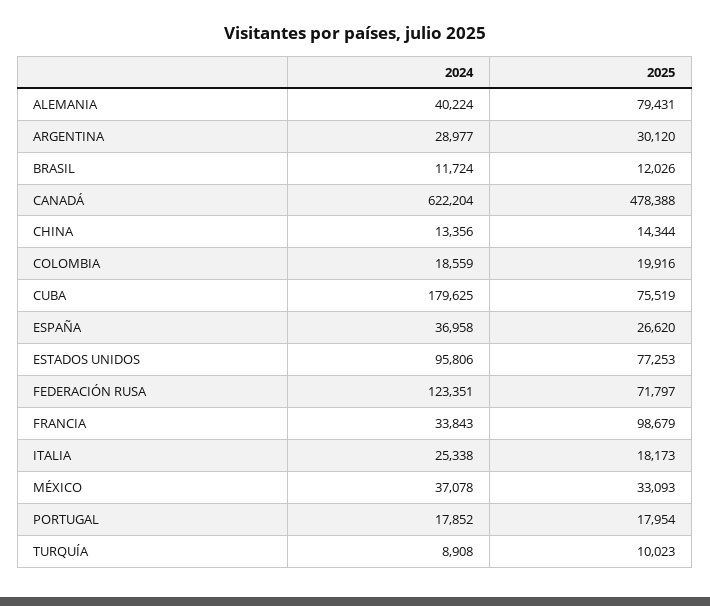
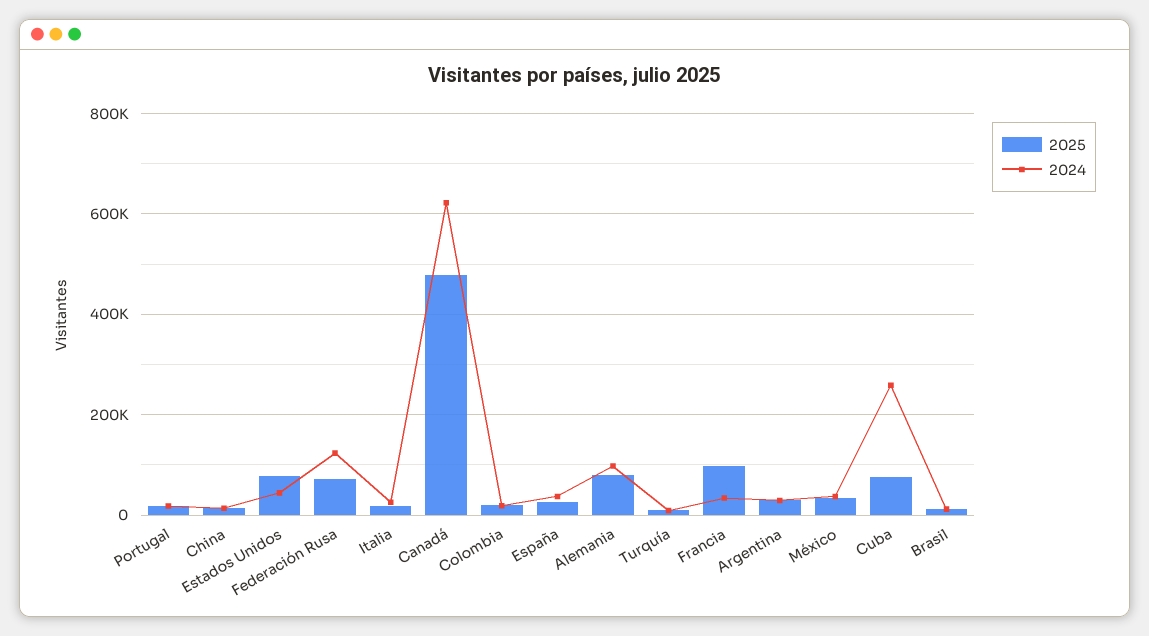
  {
    "2024": {
-     "ALEMANIA": 40224,
+     "ALEMANIA": 100000,
      "ARGENTINA": 28977,
      "BRASIL": 11724,
      "CANADÁ": 622204,
      "CHINA": 13356,
      "COLOMBIA": 18559,
-     "CUBA": 179625,
+     "CUBA": 260000,
      "ESPAÑA": 36958,
-     "ESTADOS UNIDOS": 95806,
+     "ESTADOS UNIDOS": 40000,
      "FEDERACIÓN RUSA": 123351,
      "FRANCIA": 33843,
      "ITALIA": 25338,
      "MÉXICO": 37078,
      "PORTUGAL": 17852,
      "TURQUÍA": 8908
    },
    "2025": {
      "ALEMANIA": 79431,
      "ARGENTINA": 30120,
      "BRASIL": 12026,
      "CANADÁ": 478388,
      "CHINA": 14344,
      "COLOMBIA": 19916,
      "CUBA": 75519,
      "ESPAÑA": 26620,
      "ESTADOS UNIDOS": 77253,
      "FEDERACIÓN RUSA": 71797,
      "FRANCIA": 98679,
      "ITALIA": 18173,
      "MÉXICO": 33093,
      "PORTUGAL": 17954,
      "TURQUÍA": 10023
    }
  }

